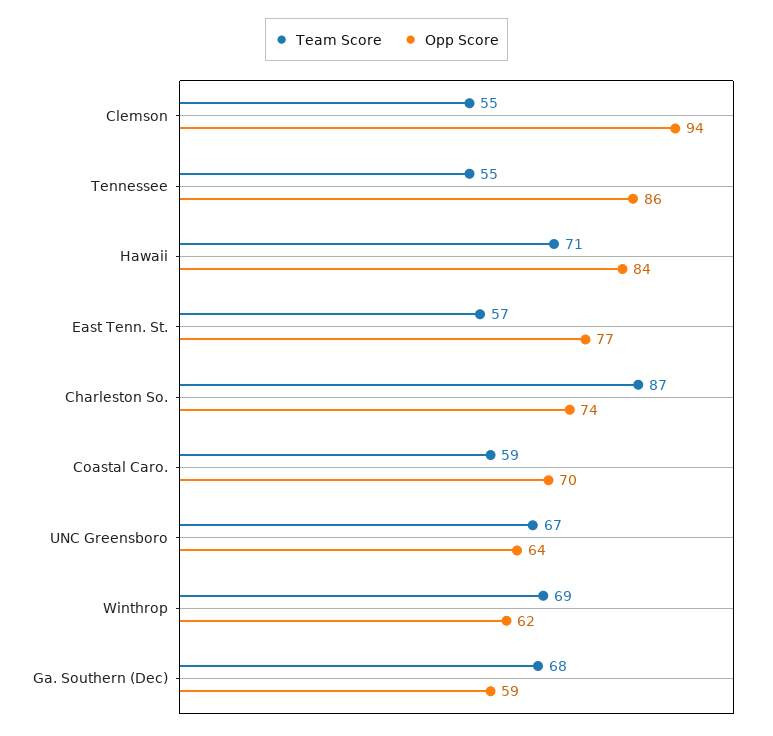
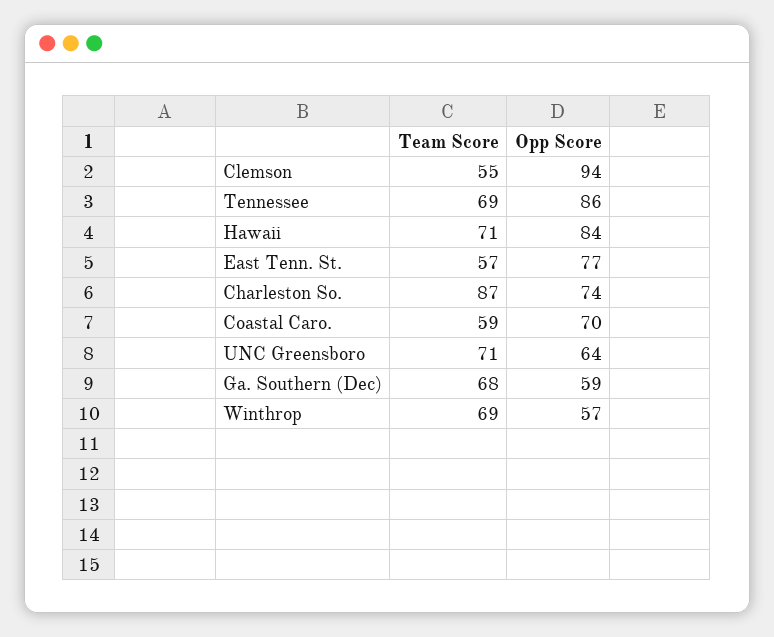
  {
    "Team Score": {
      "Clemson": 55,
-     "Tennessee": 55,
+     "Tennessee": 69,
      "Hawaii": 71,
      "East Tenn. St.": 57,
      "Charleston So.": 87,
      "Coastal Caro.": 59,
-     "UNC Greensboro": 67,
+     "UNC Greensboro": 71,
      "Winthrop": 69,
      "Ga. Southern (Dec)": 68
    },
    "Opp Score": {
      "Clemson": 94,
      "Tennessee": 86,
      "Hawaii": 84,
      "East Tenn. St.": 77,
      "Charleston So.": 74,
      "Coastal Caro.": 70,
      "UNC Greensboro": 64,
-     "Winthrop": 62,
+     "Winthrop": 57,
      "Ga. Southern (Dec)": 59
    }
  }

